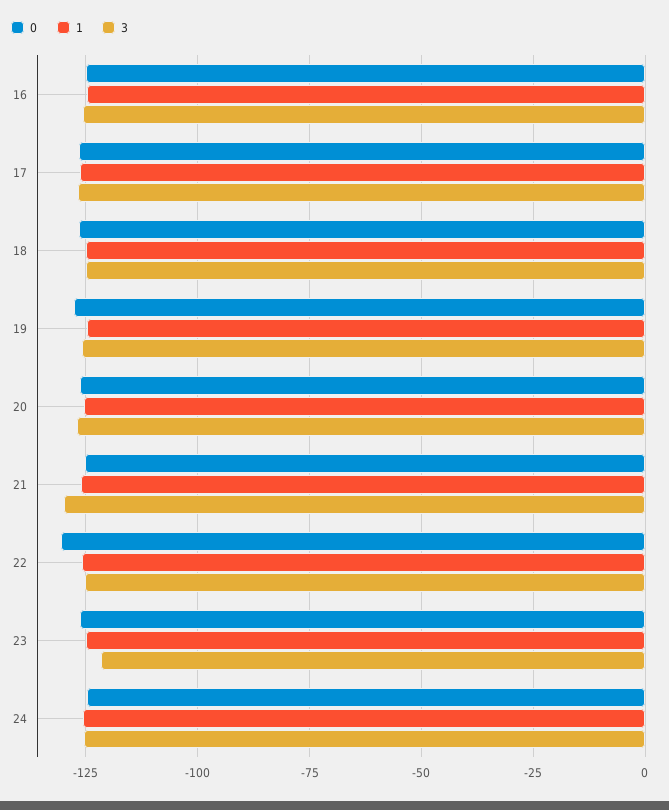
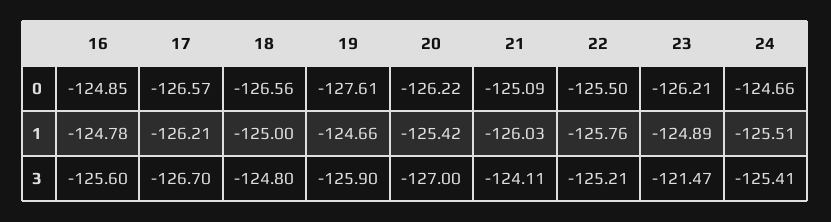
  {
    "0": {
      "16": -124.85,
      "17": -126.57,
      "18": -126.56,
      "19": -127.61,
      "20": -126.22,
      "21": -125.09,
-     "22": -130,
+     "22": -125.5,
      "23": -126.21,
      "24": -124.66
    },
    "1": {
      "16": -124.78,
      "17": -126.21,
      "18": -125,
      "19": -124.66,
      "20": -125.42,
      "21": -126.03,
      "22": -125.76,
      "23": -124.89,
      "24": -125.51
    },
    "3": {
      "16": -125.6,
      "17": -126.7,
      "18": -124.8,
      "19": -125.9,
      "20": -127,
-     "21": -130,
+     "21": -124.11,
      "22": -125.21,
      "23": -121.47,
      "24": -125.41
    }
  }

